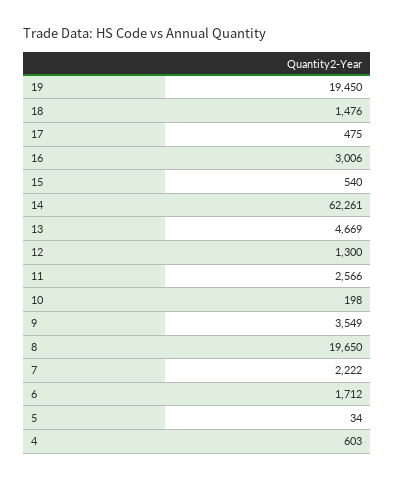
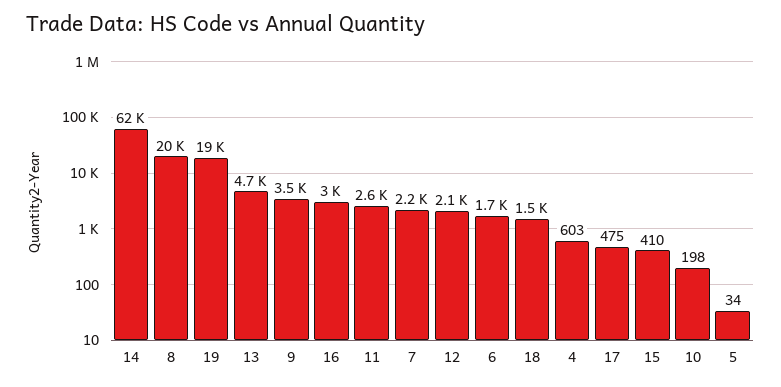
  {
    "19": 19450,
    "18": 1476,
    "17": 475,
    "16": 3006,
-   "15": 540,
+   "15": 410,
    "14": 62261,
    "13": 4669,
-   "12": 1300,
+   "12": 2100,
    "11": 2566,
    "10": 198,
    "9": 3549,
    "8": 19650,
    "7": 2222,
    "6": 1712,
    "5": 34,
    "4": 603
  }

